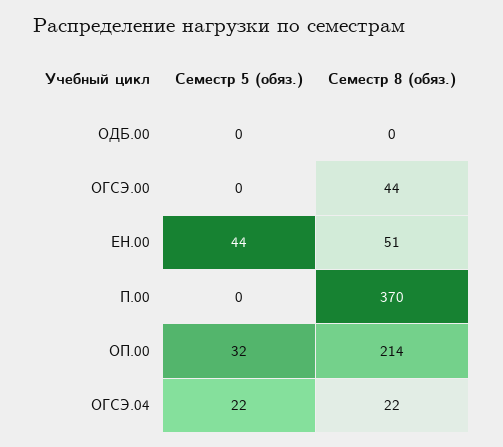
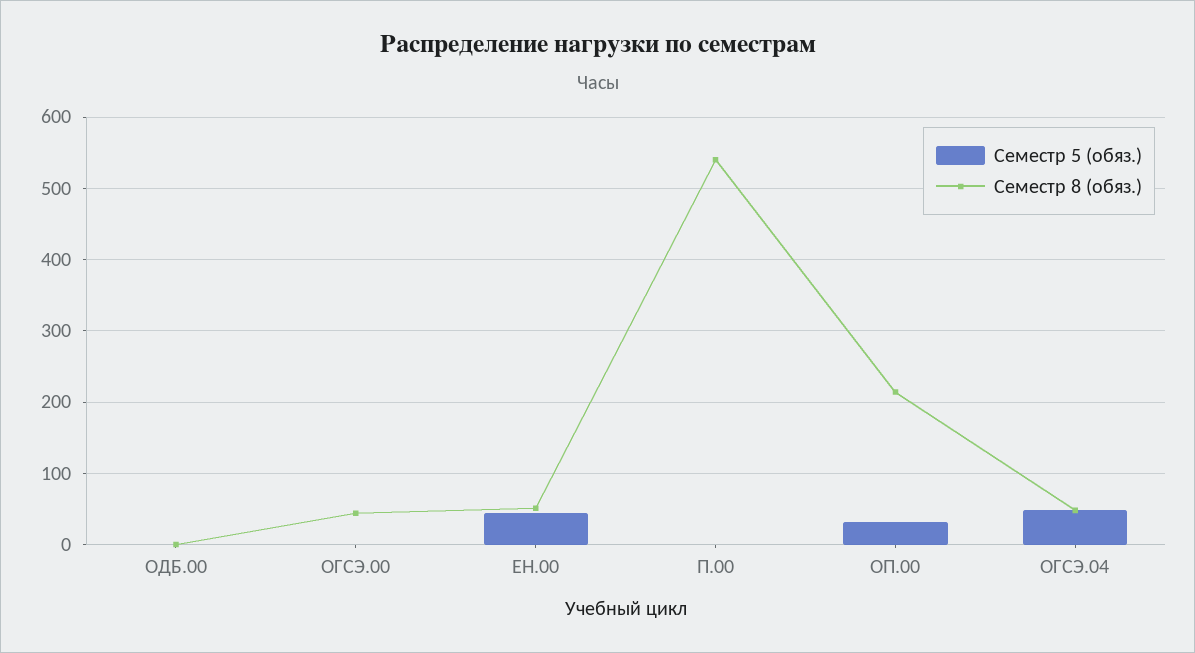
  {
    "Семестр 5 (обяз.)": {
      "ОДБ.00": 0,
      "ОГСЭ.00": 0,
      "ЕН.00": 44,
      "П.00": 0,
      "ОП.00": 32,
-     "ОГСЭ.04": 22
+     "ОГСЭ.04": 50
    },
    "Семестр 8 (обяз.)": {
      "ОДБ.00": 0,
      "ОГСЭ.00": 44,
      "ЕН.00": 51,
-     "П.00": 370,
+     "П.00": 540,
      "ОП.00": 214,
-     "ОГСЭ.04": 22
+     "ОГСЭ.04": 50
    }
  }

